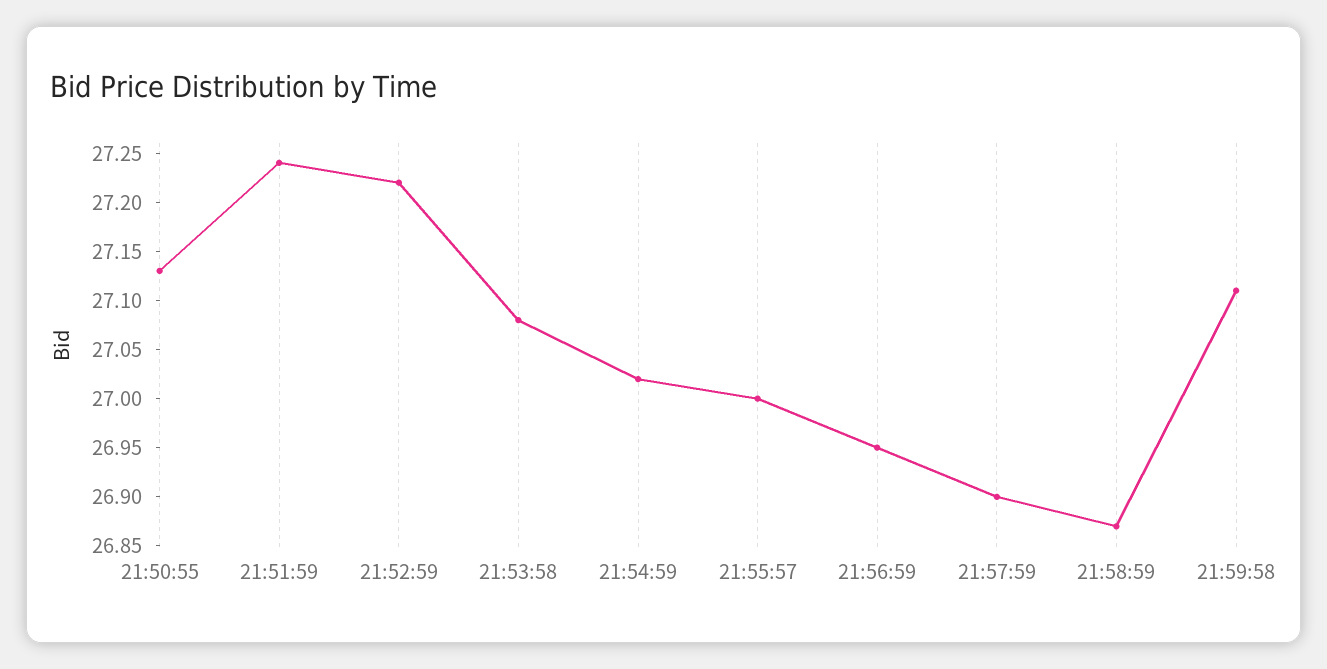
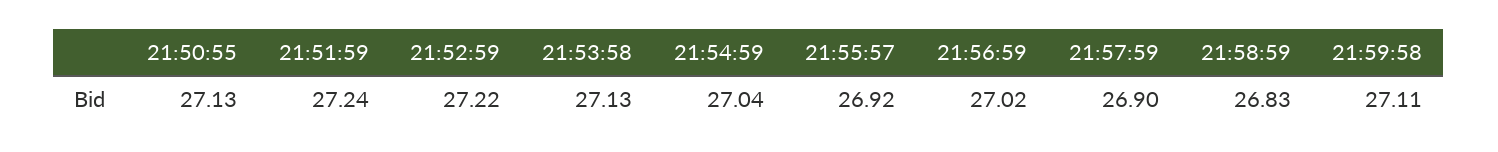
  {
    "21:50:55": 27.13,
    "21:51:59": 27.24,
    "21:52:59": 27.22,
-   "21:53:58": 27.08,
+   "21:53:58": 27.13,
-   "21:54:59": 27.02,
+   "21:54:59": 27.04,
-   "21:55:57": 27,
+   "21:55:57": 26.92,
-   "21:56:59": 26.95,
+   "21:56:59": 27.02,
    "21:57:59": 26.9,
-   "21:58:59": 26.87,
+   "21:58:59": 26.83,
    "21:59:58": 27.11
  }

